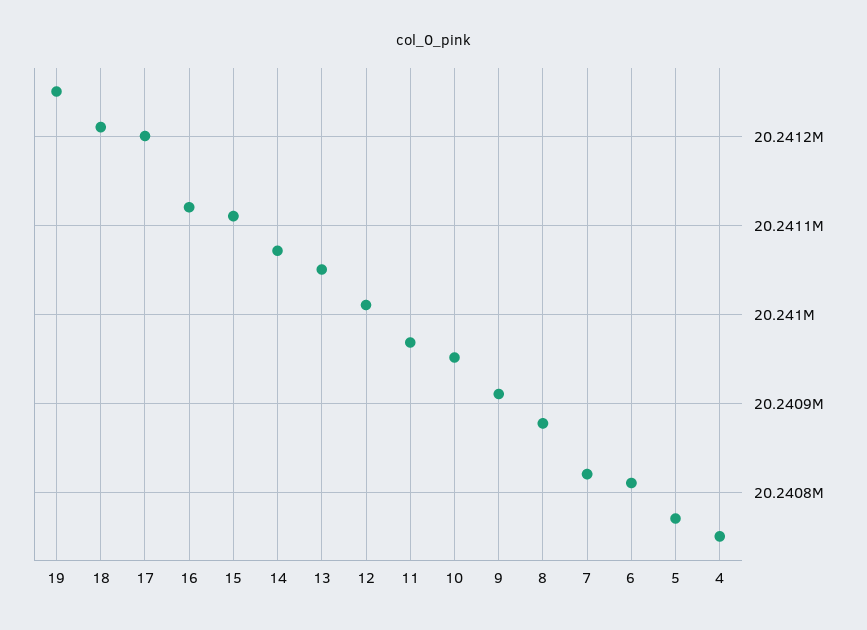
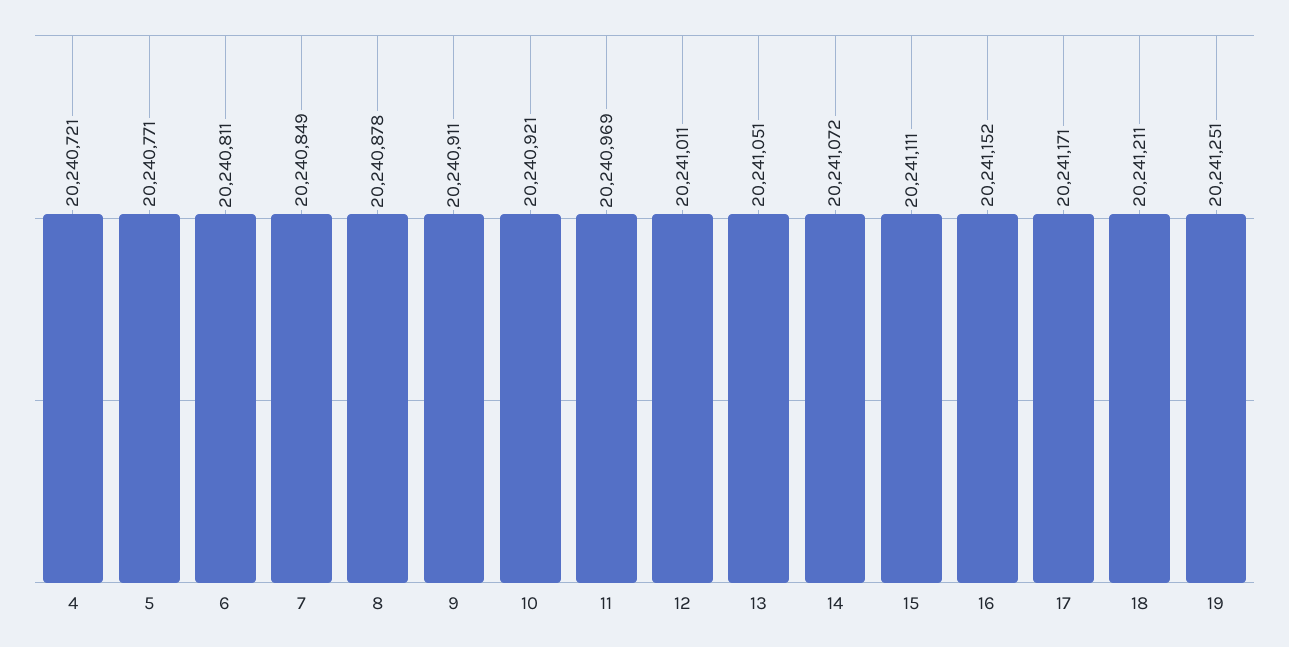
  {
    "19": 20241251,
    "18": 20241211,
-   "17": 20241200,
+   "17": 20241171,
-   "16": 20241120,
+   "16": 20241152,
    "15": 20241111,
    "14": 20241072,
    "13": 20241051,
    "12": 20241011,
    "11": 20240969,
-   "10": 20240950,
+   "10": 20240921,
    "9": 20240911,
    "8": 20240878,
-   "7": 20240820,
+   "7": 20240849,
    "6": 20240811,
    "5": 20240771,
-   "4": 20240750
+   "4": 20240721
  }

